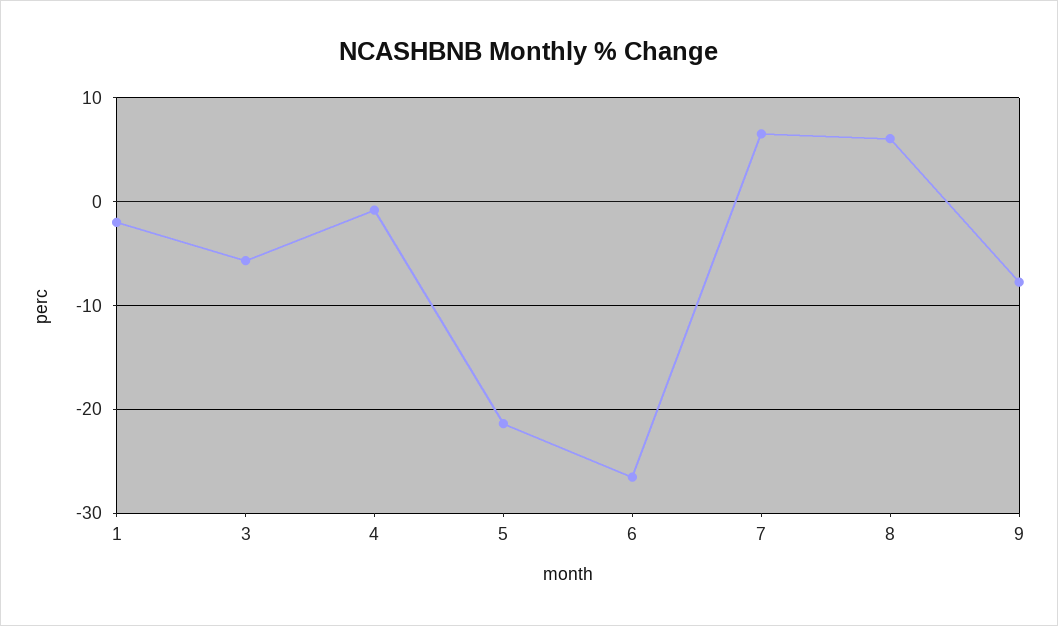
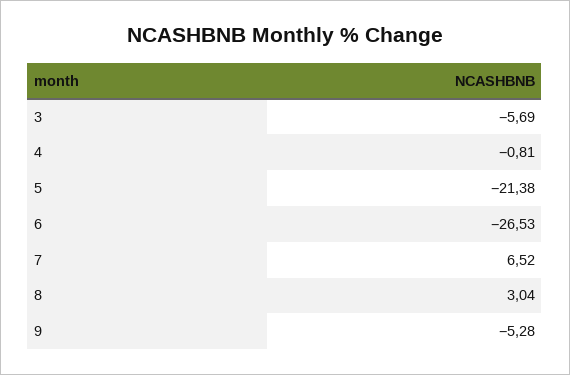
  {
-   "1": -2,
    "3": -5.69,
    "4": -0.81,
    "5": -21.38,
    "6": -26.53,
    "7": 6.52,
-   "8": 6,
+   "8": 3.04,
-   "9": -8
+   "9": -5.28
  }

